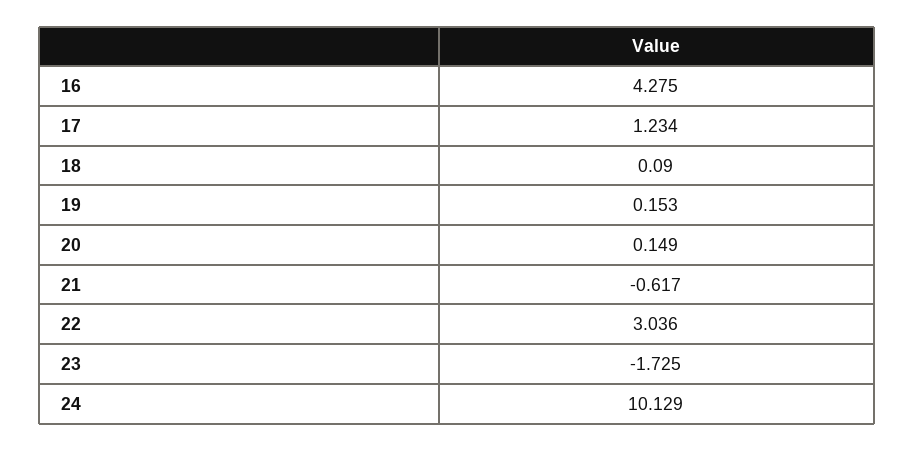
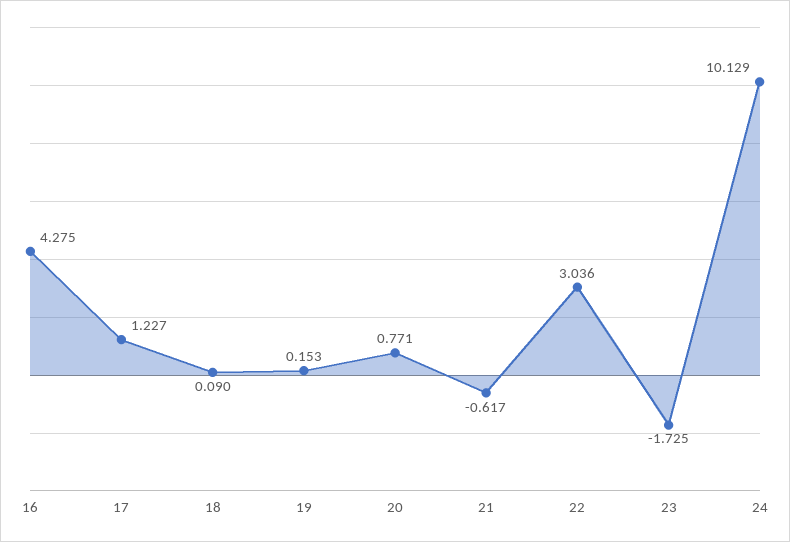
  {
    "16": 4.275,
-   "17": 1.234,
+   "17": 1.227,
    "18": 0.09,
    "19": 0.153,
-   "20": 0.149,
+   "20": 0.771,
    "21": -0.617,
    "22": 3.036,
    "23": -1.725,
    "24": 10.129
  }

